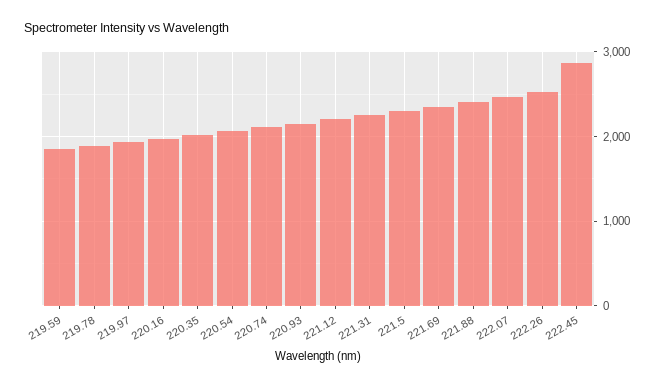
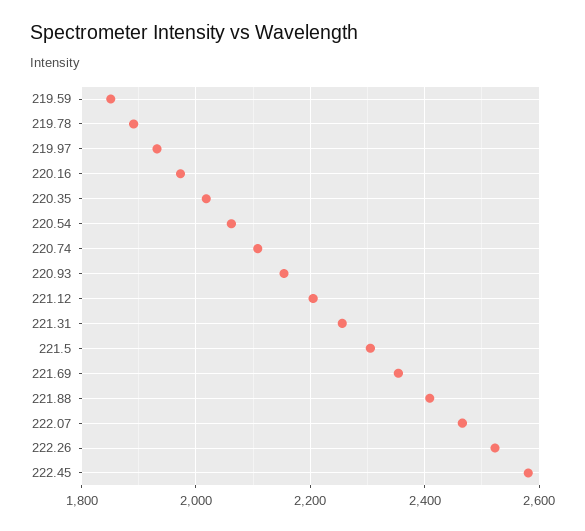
  {
    "219.59": 1860,
    "219.78": 1900,
    "219.97": 1940,
    "220.16": 1980,
    "220.35": 2020,
    "220.54": 2060,
    "220.74": 2100,
    "220.93": 2160,
    "221.12": 2200,
    "221.31": 2260,
    "221.5": 2300,
    "221.69": 2360,
    "221.88": 2400,
    "222.07": 2460,
    "222.26": 2520,
-   "222.45": 2900
+   "222.45": 2580
  }

